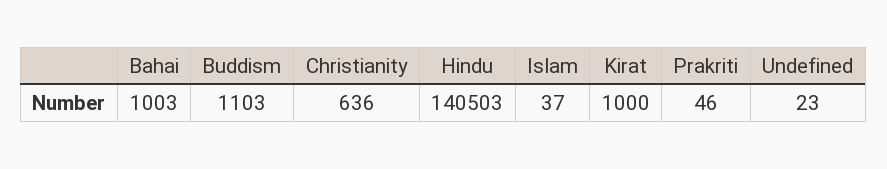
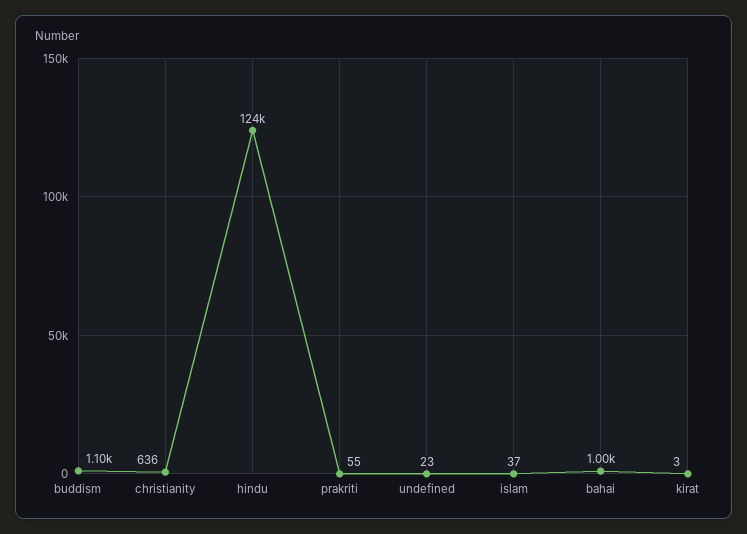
  {
    "Bahai": 1003,
    "Buddism": 1103,
    "Christianity": 636,
-   "Hindu": 140503,
+   "Hindu": 124000,
    "Islam": 37,
-   "Kirat": 1000,
+   "Kirat": 3,
-   "Prakriti": 46,
+   "Prakriti": 55,
    "Undefined": 23
  }

